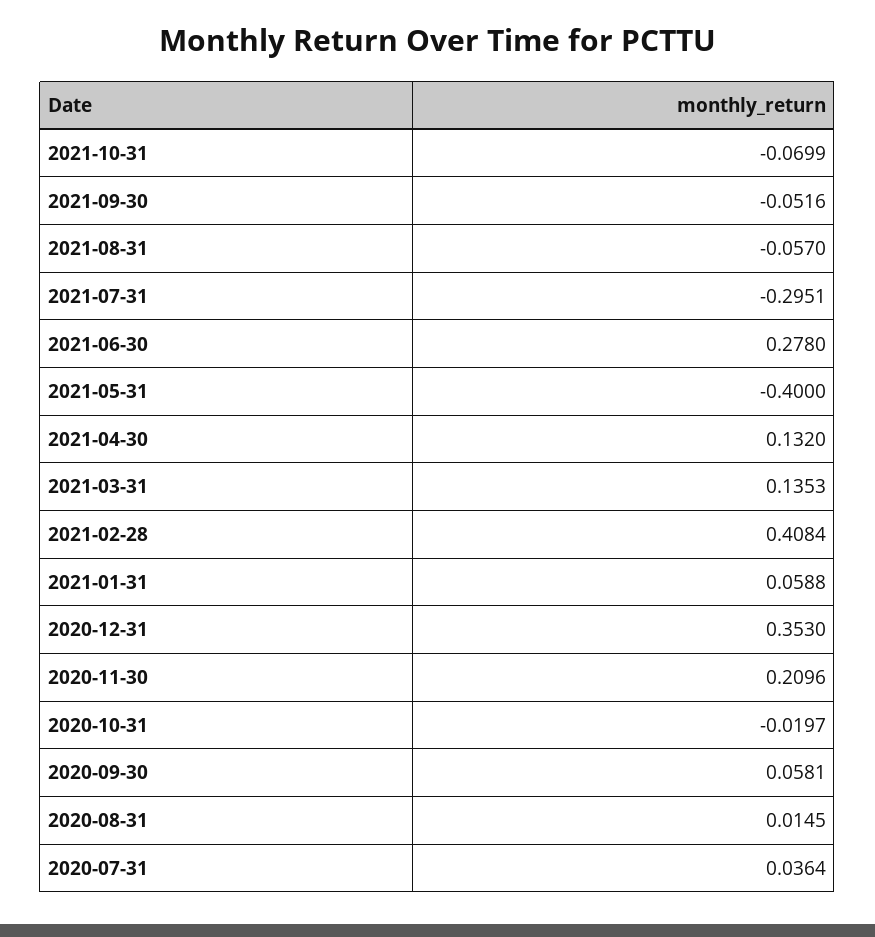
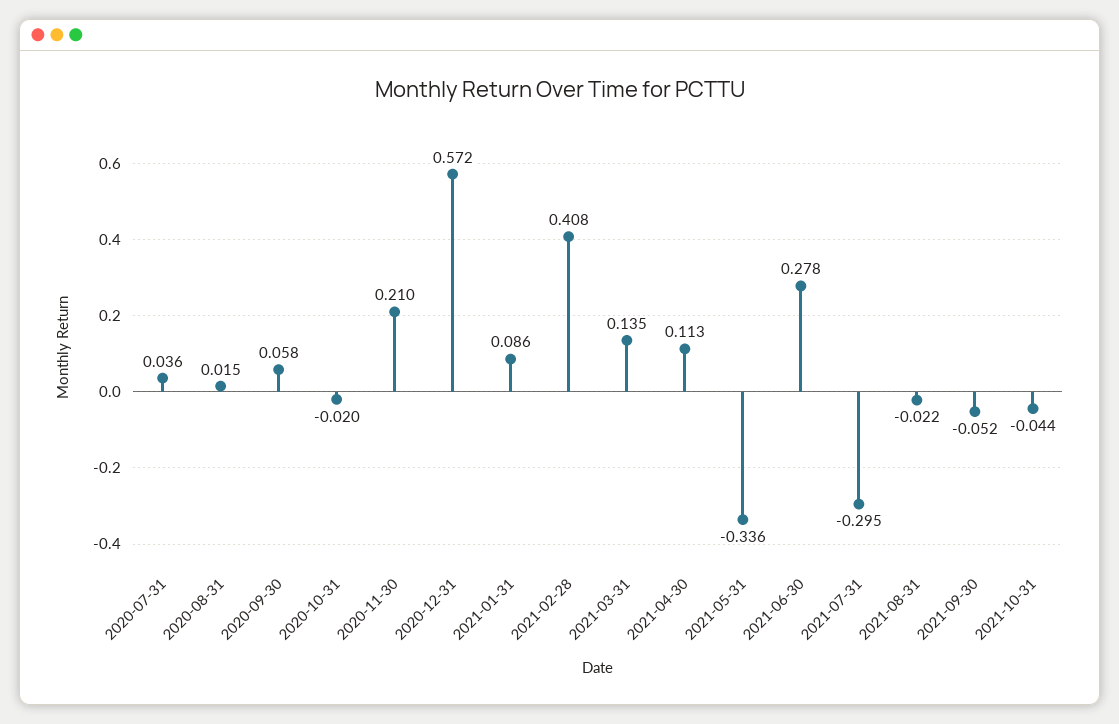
  {
-   "2021-10-31": -0.0699,
+   "2021-10-31": -0.044,
    "2021-09-30": -0.0516,
-   "2021-08-31": -0.057,
+   "2021-08-31": -0.022,
    "2021-07-31": -0.2951,
    "2021-06-30": 0.278,
-   "2021-05-31": -0.4,
+   "2021-05-31": -0.336,
-   "2021-04-30": 0.132,
+   "2021-04-30": 0.113,
    "2021-03-31": 0.1353,
    "2021-02-28": 0.4084,
-   "2021-01-31": 0.0588,
+   "2021-01-31": 0.086,
-   "2020-12-31": 0.353,
+   "2020-12-31": 0.572,
    "2020-11-30": 0.2096,
    "2020-10-31": -0.0197,
    "2020-09-30": 0.0581,
    "2020-08-31": 0.0145,
    "2020-07-31": 0.0364
  }

